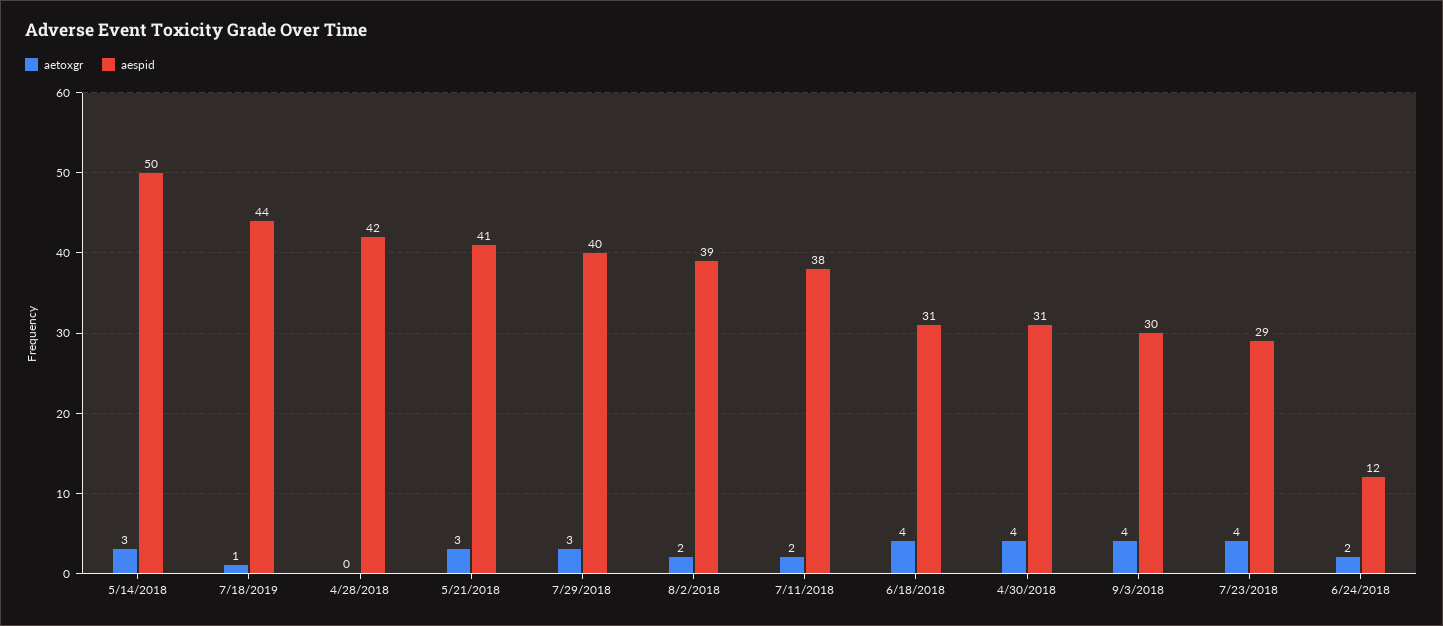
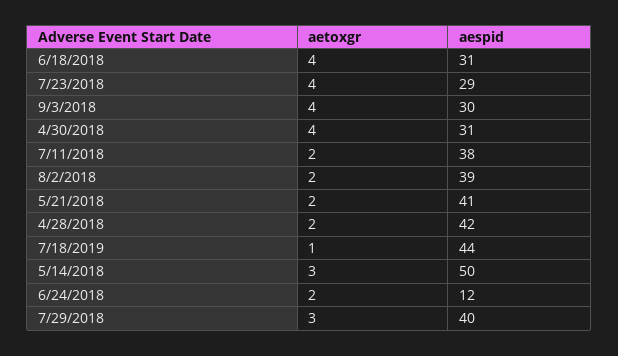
  {
    "aetoxgr": {
      "5/14/2018": 3,
      "7/18/2019": 1,
-     "4/28/2018": 0,
+     "4/28/2018": 2,
-     "5/21/2018": 3,
+     "5/21/2018": 2,
      "7/29/2018": 3,
      "8/2/2018": 2,
      "7/11/2018": 2,
      "6/18/2018": 4,
      "4/30/2018": 4,
      "9/3/2018": 4,
      "7/23/2018": 4,
      "6/24/2018": 2
    },
    "aespid": {
      "5/14/2018": 50,
      "7/18/2019": 44,
      "4/28/2018": 42,
      "5/21/2018": 41,
      "7/29/2018": 40,
      "8/2/2018": 39,
      "7/11/2018": 38,
      "6/18/2018": 31,
      "4/30/2018": 31,
      "9/3/2018": 30,
      "7/23/2018": 29,
      "6/24/2018": 12
    }
  }

